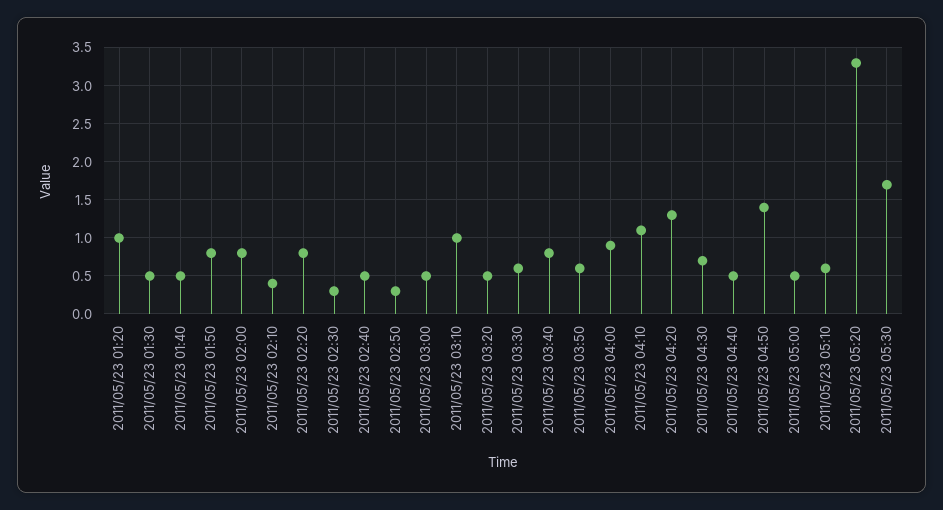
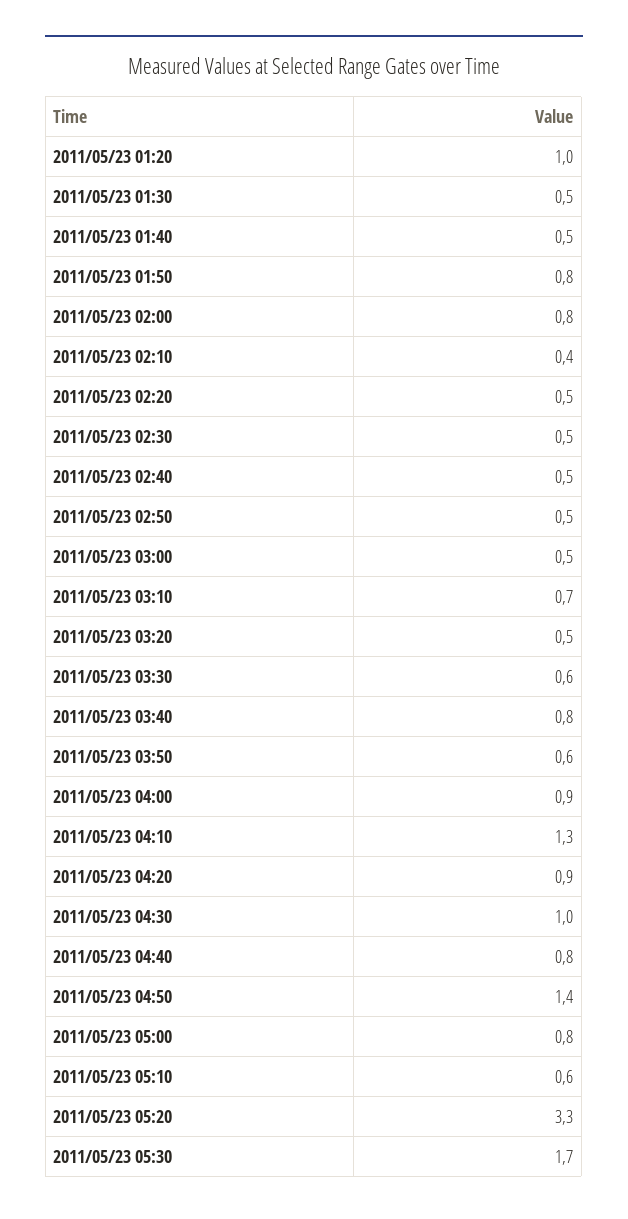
  {
    "2011/05/23 01:20": 1,
    "2011/05/23 01:30": 0.5,
    "2011/05/23 01:40": 0.5,
    "2011/05/23 01:50": 0.8,
    "2011/05/23 02:00": 0.8,
    "2011/05/23 02:10": 0.4,
-   "2011/05/23 02:20": 0.8,
+   "2011/05/23 02:20": 0.5,
-   "2011/05/23 02:30": 0.3,
+   "2011/05/23 02:30": 0.5,
    "2011/05/23 02:40": 0.5,
-   "2011/05/23 02:50": 0.3,
+   "2011/05/23 02:50": 0.5,
    "2011/05/23 03:00": 0.5,
-   "2011/05/23 03:10": 1,
+   "2011/05/23 03:10": 0.7,
    "2011/05/23 03:20": 0.5,
    "2011/05/23 03:30": 0.6,
    "2011/05/23 03:40": 0.8,
    "2011/05/23 03:50": 0.6,
    "2011/05/23 04:00": 0.9,
-   "2011/05/23 04:10": 1.1,
+   "2011/05/23 04:10": 1.3,
-   "2011/05/23 04:20": 1.3,
+   "2011/05/23 04:20": 0.9,
-   "2011/05/23 04:30": 0.7,
+   "2011/05/23 04:30": 1,
-   "2011/05/23 04:40": 0.5,
+   "2011/05/23 04:40": 0.8,
    "2011/05/23 04:50": 1.4,
-   "2011/05/23 05:00": 0.5,
+   "2011/05/23 05:00": 0.8,
    "2011/05/23 05:10": 0.6,
    "2011/05/23 05:20": 3.3,
    "2011/05/23 05:30": 1.7
  }

